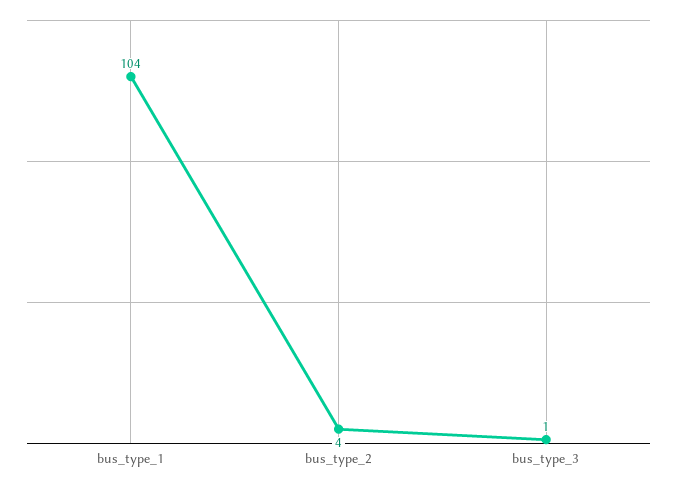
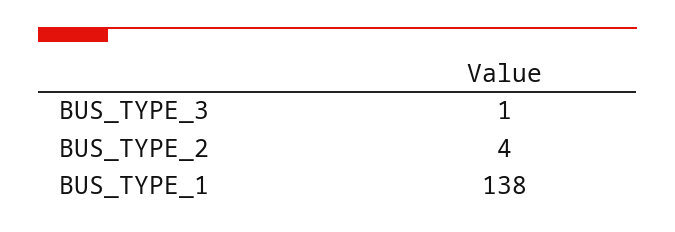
  {
-   "bus_type_1": 104,
+   "bus_type_1": 138,
    "bus_type_2": 4,
    "bus_type_3": 1
  }

